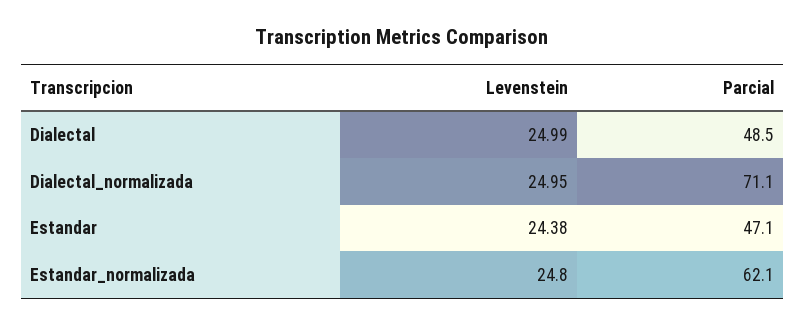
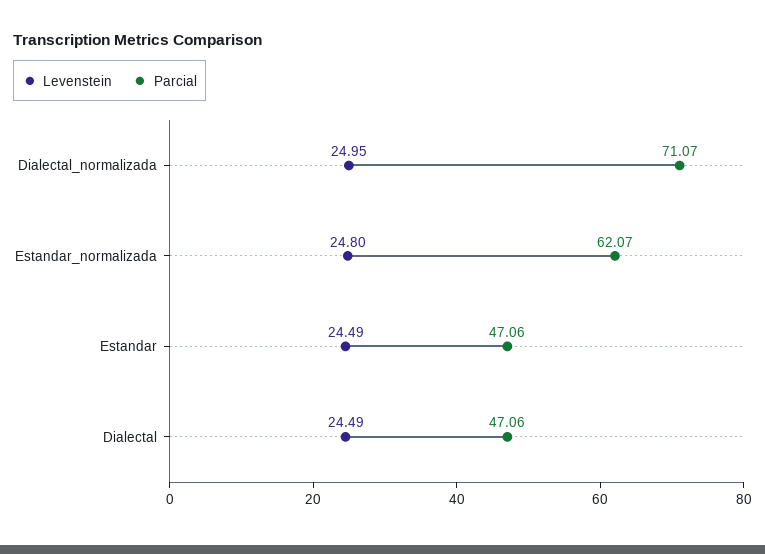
  {
    "Levenstein": {
-     "Dialectal": 24.99,
+     "Dialectal": 24.49,
      "Dialectal_normalizada": 24.95,
-     "Estandar": 24.38,
+     "Estandar": 24.49,
      "Estandar_normalizada": 24.8
    },
    "Parcial": {
-     "Dialectal": 48.5,
+     "Dialectal": 47.06,
      "Dialectal_normalizada": 71.07,
      "Estandar": 47.06,
      "Estandar_normalizada": 62.07
    }
  }

